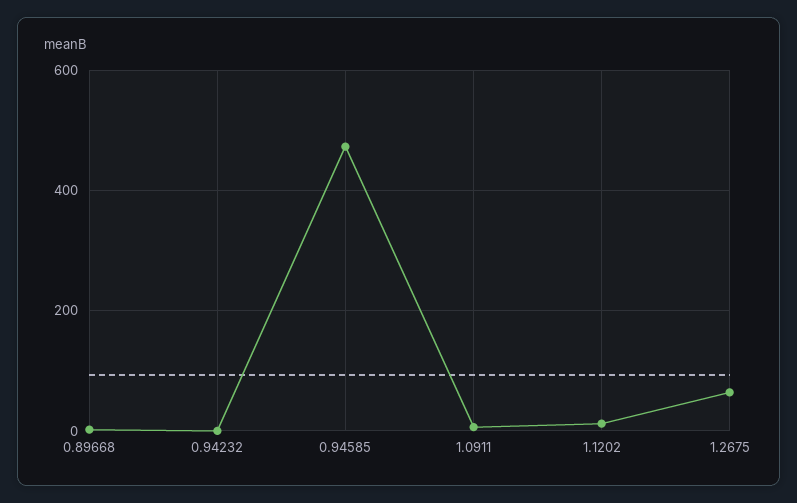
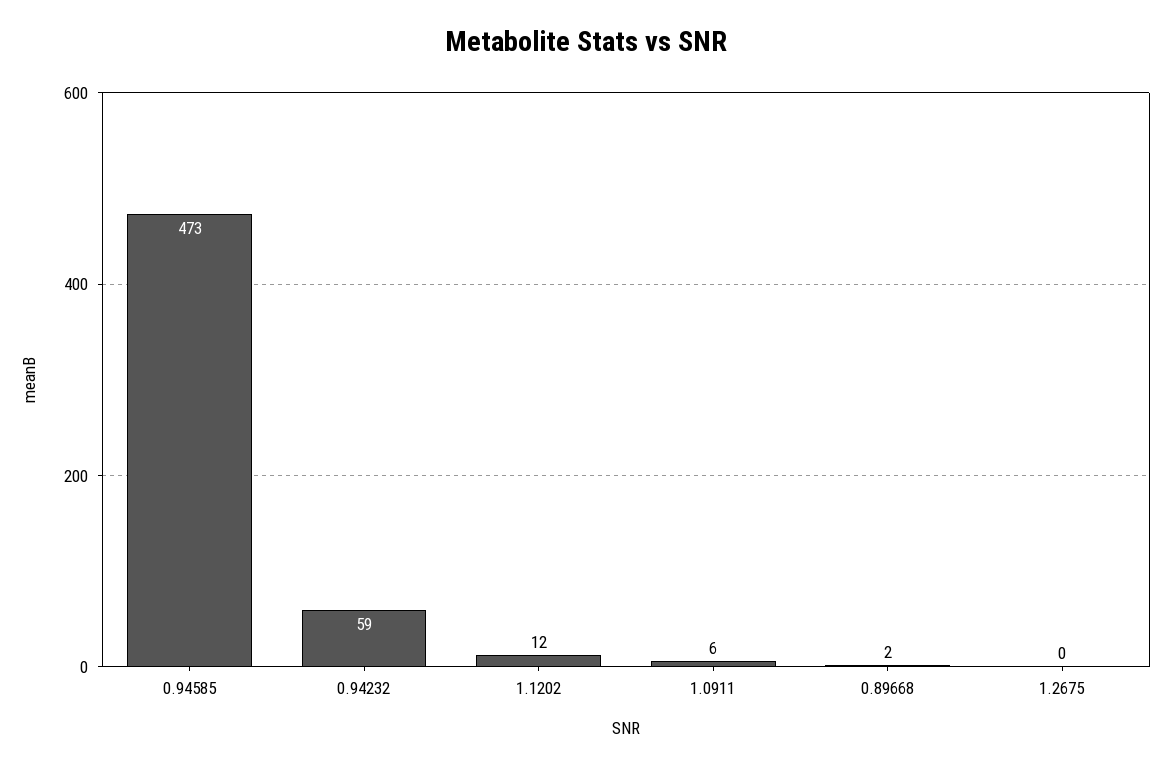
  {
    "0.89668": 2,
-   "0.94232": 0,
+   "0.94232": 59,
    "0.94585": 473,
    "1.0911": 6,
    "1.1202": 12,
-   "1.2675": 60
+   "1.2675": 0
  }

